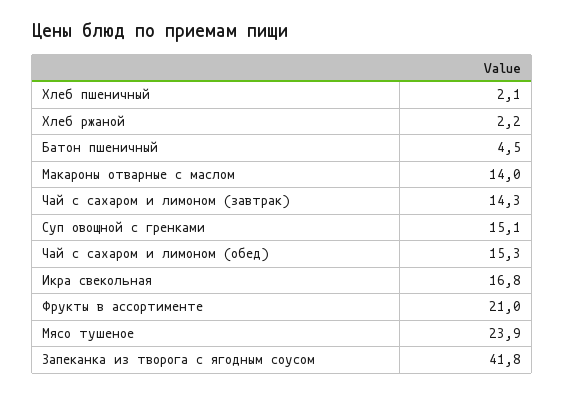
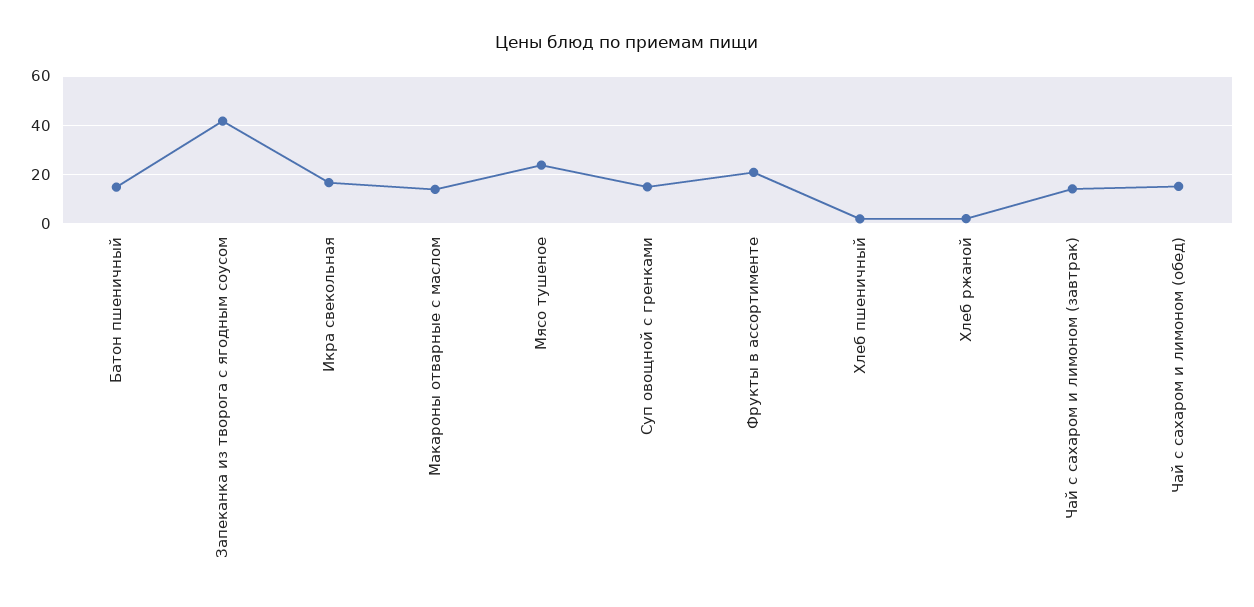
  {
    "Хлеб пшеничный": 2.1,
    "Хлеб ржаной": 2.2,
-   "Батон пшеничный": 4.5,
+   "Батон пшеничный": 15,
    "Макароны отварные с маслом": 14,
    "Чай с сахаром и лимоном (завтрак)": 14.3,
    "Суп овощной с гренками": 15.1,
    "Чай с сахаром и лимоном (обед)": 15.3,
    "Икра свекольная": 16.8,
    "Фрукты в ассортименте": 21,
    "Мясо тушеное": 23.9,
    "Запеканка из творога с ягодным соусом": 41.8
  }

